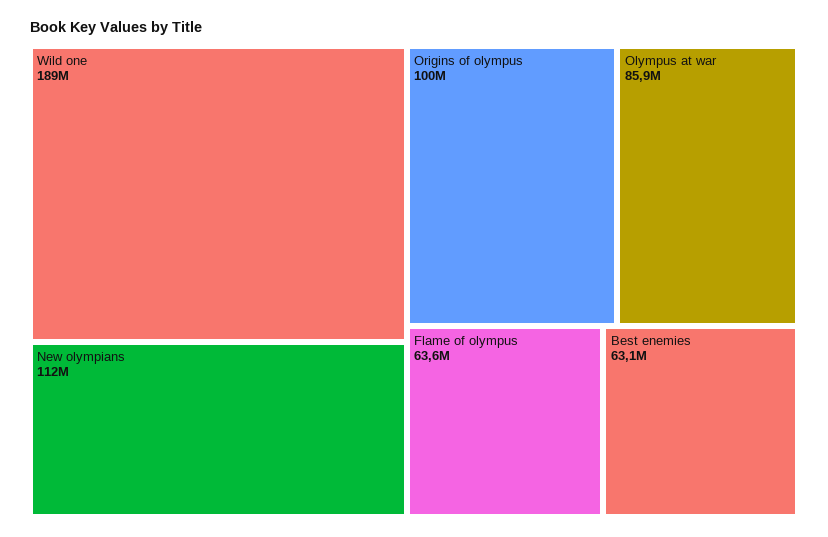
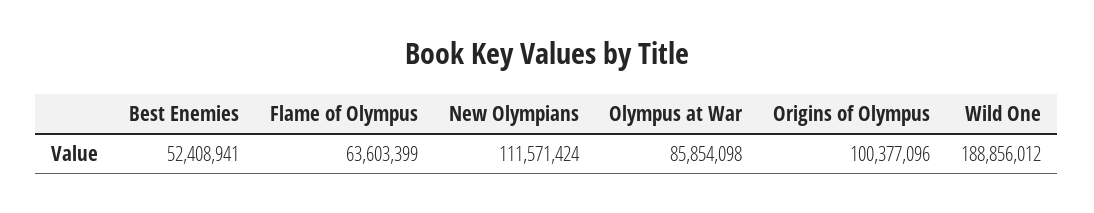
  {
    "Wild one": 188856012,
    "New olympians": 111571424,
    "Origins of olympus": 100377096,
    "Olympus at war": 85854098,
    "Flame of olympus": 63603399,
-   "Best enemies": 63100000
+   "Best enemies": 52408941
  }

